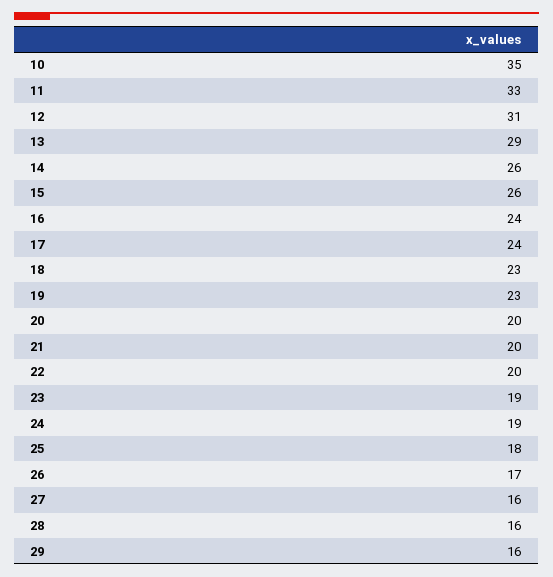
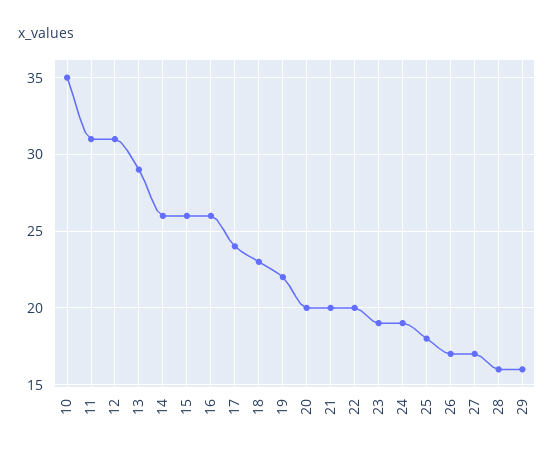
  {
    "10": 35,
-   "11": 33,
+   "11": 31,
    "12": 31,
    "13": 29,
    "14": 26,
    "15": 26,
-   "16": 24,
+   "16": 26,
    "17": 24,
    "18": 23,
-   "19": 23,
+   "19": 22,
    "20": 20,
    "21": 20,
    "22": 20,
    "23": 19,
    "24": 19,
    "25": 18,
    "26": 17,
-   "27": 16,
+   "27": 17,
    "28": 16,
    "29": 16
  }

